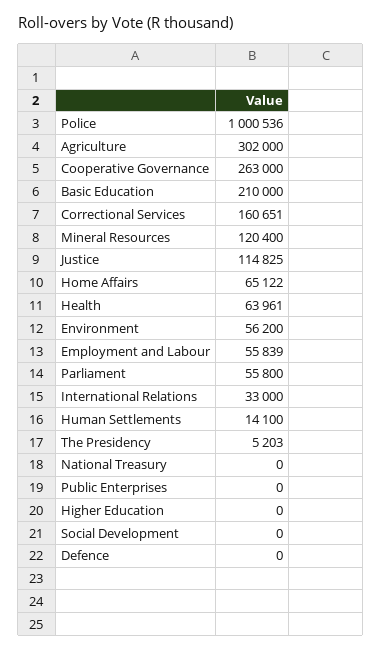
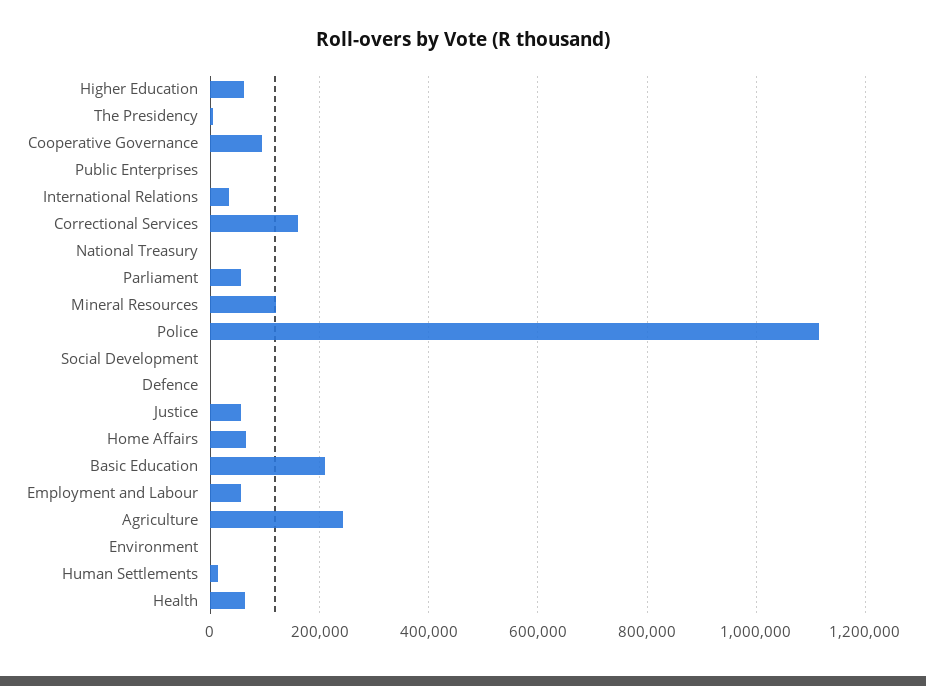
  {
-   "Police": 1000536,
+   "Police": 1120000,
-   "Agriculture": 302000,
+   "Agriculture": 240000,
-   "Cooperative Governance": 263000,
+   "Cooperative Governance": 100000,
    "Basic Education": 210000,
    "Correctional Services": 160651,
    "Mineral Resources": 120400,
-   "Justice": 114825,
+   "Justice": 60000,
    "Home Affairs": 65122,
    "Health": 63961,
-   "Environment": 56200,
+   "Environment": 0,
    "Employment and Labour": 55839,
    "Parliament": 55800,
    "International Relations": 33000,
    "Human Settlements": 14100,
    "The Presidency": 5203,
    "National Treasury": 0,
    "Public Enterprises": 0,
-   "Higher Education": 0,
+   "Higher Education": 60000,
    "Social Development": 0,
    "Defence": 0
  }

